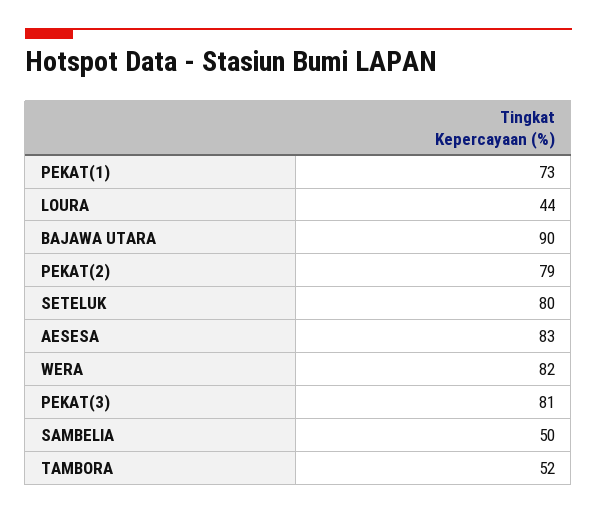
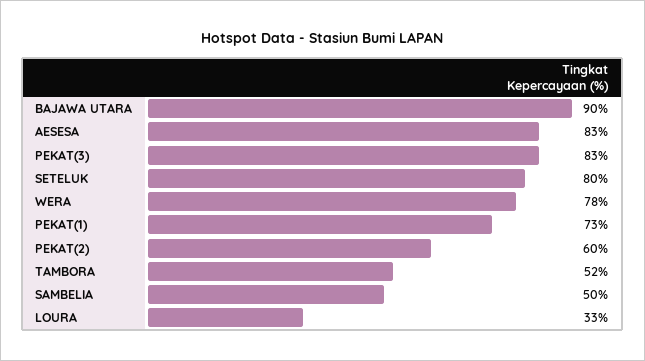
  {
    "PEKAT(1)": 73,
-   "LOURA": 44,
+   "LOURA": 33,
    "BAJAWA UTARA": 90,
-   "PEKAT(2)": 79,
+   "PEKAT(2)": 60,
    "SETELUK": 80,
    "AESESA": 83,
-   "WERA": 82,
+   "WERA": 78,
-   "PEKAT(3)": 81,
+   "PEKAT(3)": 83,
    "SAMBELIA": 50,
    "TAMBORA": 52
  }

